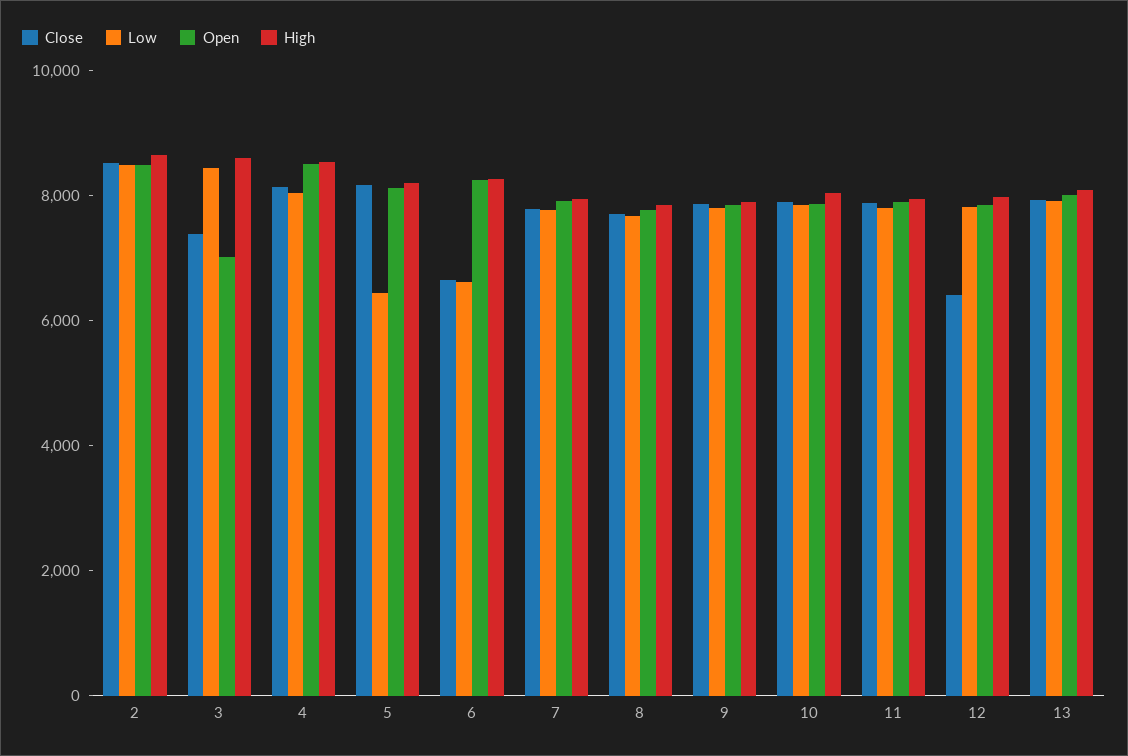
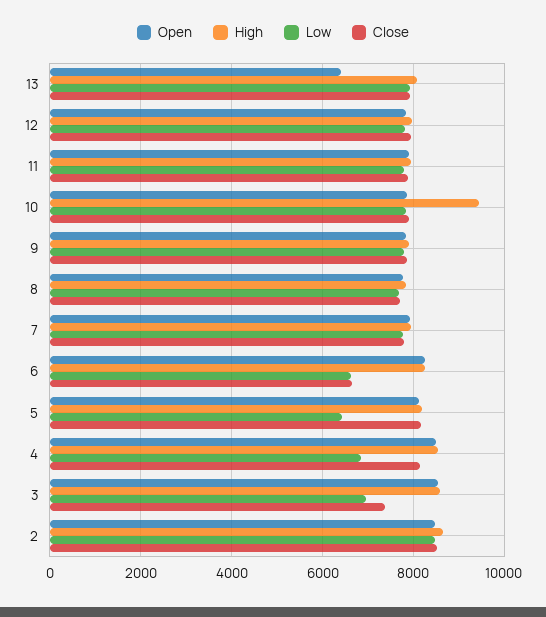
  {
    "Close": {
      "2": 8600,
      "3": 7400,
      "4": 8200,
      "5": 8200,
      "6": 6600,
      "7": 7800,
      "8": 7800,
      "9": 7800,
      "10": 7800,
      "11": 7800,
-     "12": 6500,
+     "12": 8000,
      "13": 8000
    },
    "Low": {
      "2": 8400,
-     "3": 8500,
+     "3": 7000,
-     "4": 8000,
+     "4": 6800,
      "5": 6400,
      "6": 6600,
      "7": 7800,
      "8": 7600,
      "9": 7800,
      "10": 7800,
      "11": 7800,
      "12": 7800,
      "13": 8000
    },
    "Open": {
      "2": 8400,
-     "3": 7000,
+     "3": 8600,
      "4": 8600,
      "5": 8200,
      "6": 8200,
      "7": 8000,
      "8": 7800,
      "9": 7800,
      "10": 7800,
      "11": 8000,
      "12": 7800,
-     "13": 8000
+     "13": 6400
    },
    "High": {
      "2": 8600,
      "3": 8600,
      "4": 8600,
      "5": 8200,
      "6": 8200,
      "7": 8000,
      "8": 7800,
      "9": 7800,
-     "10": 8000,
+     "10": 9400,
      "11": 8000,
      "12": 8000,
      "13": 8000
    }
  }

